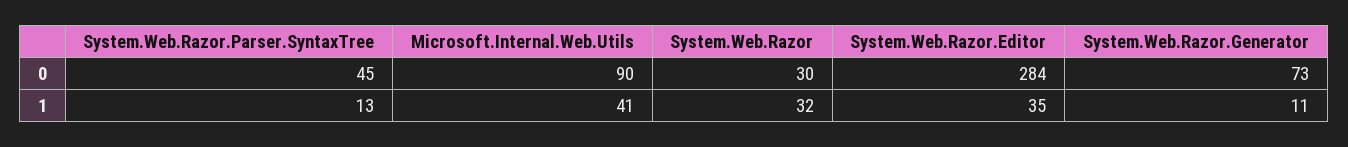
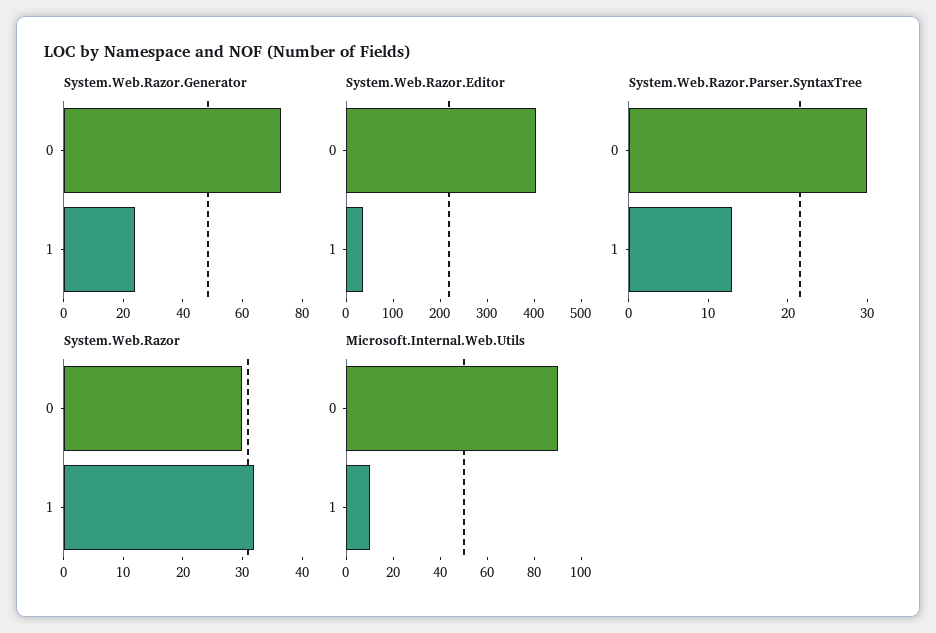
  {
    "System.Web.Razor.Parser.SyntaxTree": {
-     "0": 45,
+     "0": 30,
      "1": 13
    },
    "Microsoft.Internal.Web.Utils": {
      "0": 90,
-     "1": 41
+     "1": 10
    },
    "System.Web.Razor": {
      "0": 30,
      "1": 32
    },
    "System.Web.Razor.Editor": {
-     "0": 284,
+     "0": 400,
      "1": 35
    },
    "System.Web.Razor.Generator": {
      "0": 73,
-     "1": 11
+     "1": 25
    }
  }

